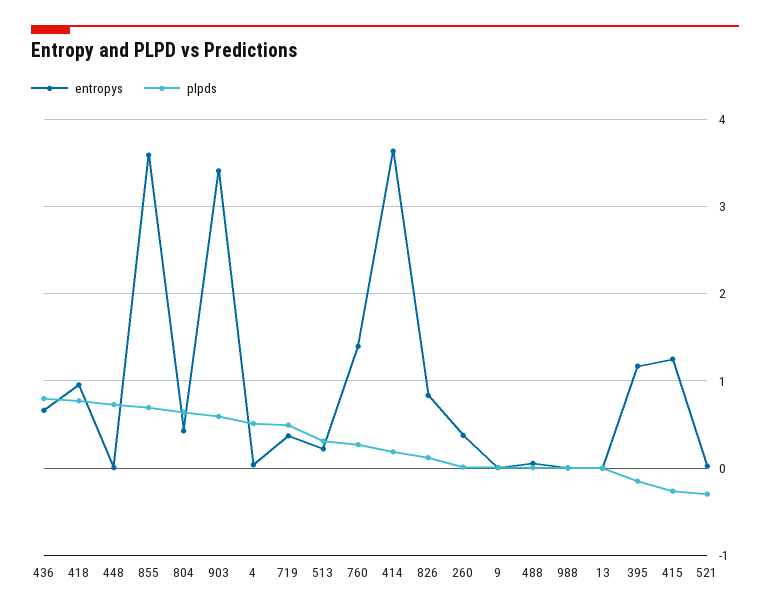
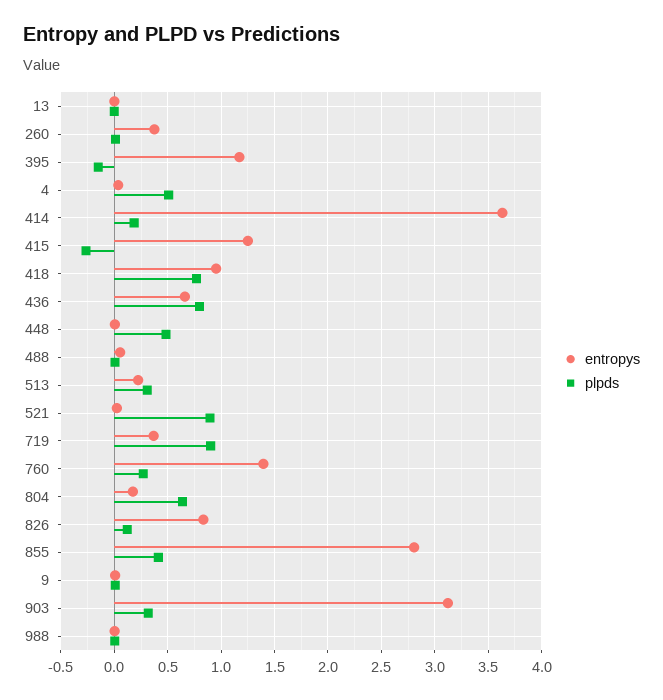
  {
    "entropys": {
      "436": 0.7,
      "418": 1,
      "448": 0,
-     "855": 3.6,
+     "855": 2.8,
-     "804": 0.4,
+     "804": 0.2,
-     "903": 3.4,
+     "903": 3.1,
      "4": 0,
      "719": 0.4,
      "513": 0.2,
      "760": 1.4,
      "414": 3.6,
      "826": 0.8,
      "260": 0.4,
      "9": 0,
      "488": 0.1,
      "988": 0,
      "13": 0,
      "395": 1.2,
      "415": 1.3,
      "521": 0
    },
    "plpds": {
      "436": 0.8,
      "418": 0.8,
-     "448": 0.7,
+     "448": 0.5,
-     "855": 0.7,
+     "855": 0.4,
      "804": 0.6,
-     "903": 0.6,
+     "903": 0.3,
      "4": 0.5,
-     "719": 0.5,
+     "719": 0.9,
      "513": 0.3,
      "760": 0.3,
      "414": 0.2,
      "826": 0.1,
      "260": 0,
      "9": 0,
      "488": 0,
      "988": 0,
      "13": 0,
      "395": -0.1,
      "415": -0.3,
-     "521": -0.3
+     "521": 0.9
    }
  }

